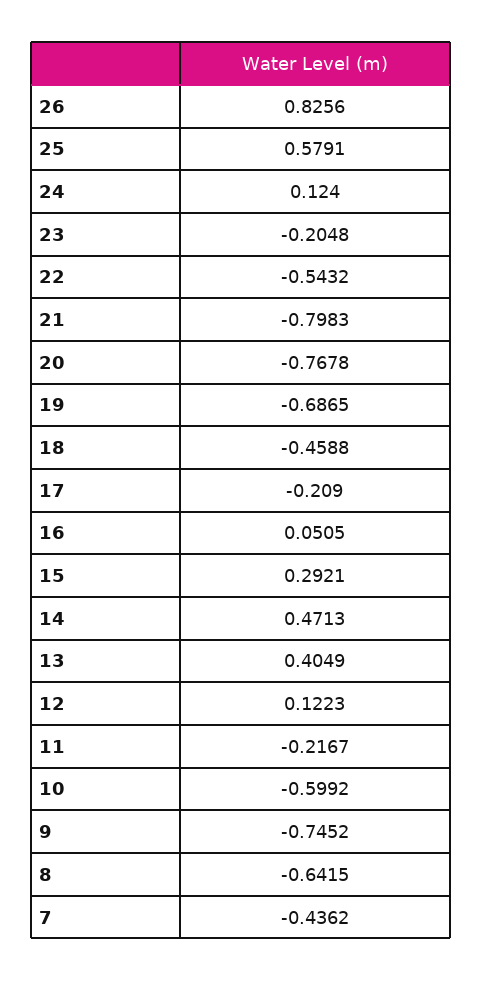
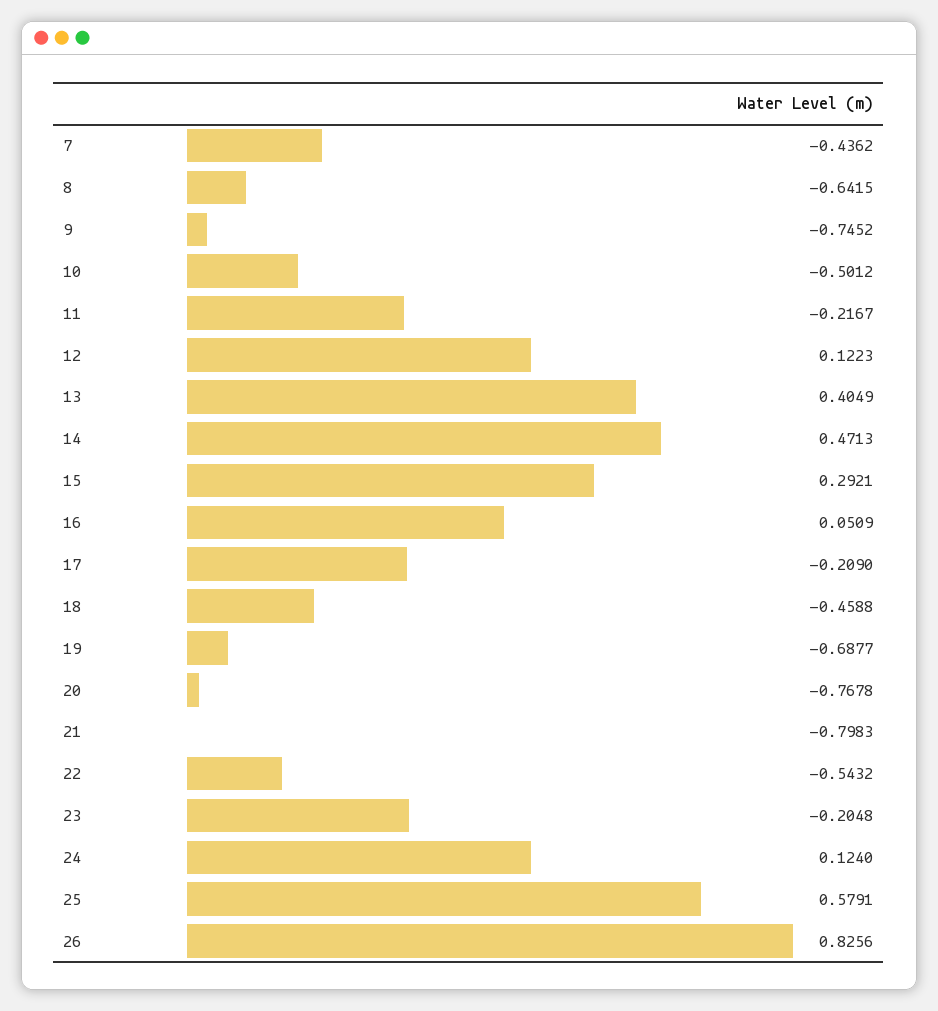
  {
    "26": 0.8256,
    "25": 0.5791,
    "24": 0.124,
    "23": -0.2048,
    "22": -0.5432,
    "21": -0.7983,
    "20": -0.7678,
-   "19": -0.6865,
+   "19": -0.6877,
    "18": -0.4588,
    "17": -0.209,
-   "16": 0.0505,
+   "16": 0.0509,
    "15": 0.2921,
    "14": 0.4713,
    "13": 0.4049,
    "12": 0.1223,
    "11": -0.2167,
-   "10": -0.5992,
+   "10": -0.5012,
    "9": -0.7452,
    "8": -0.6415,
    "7": -0.4362
  }

